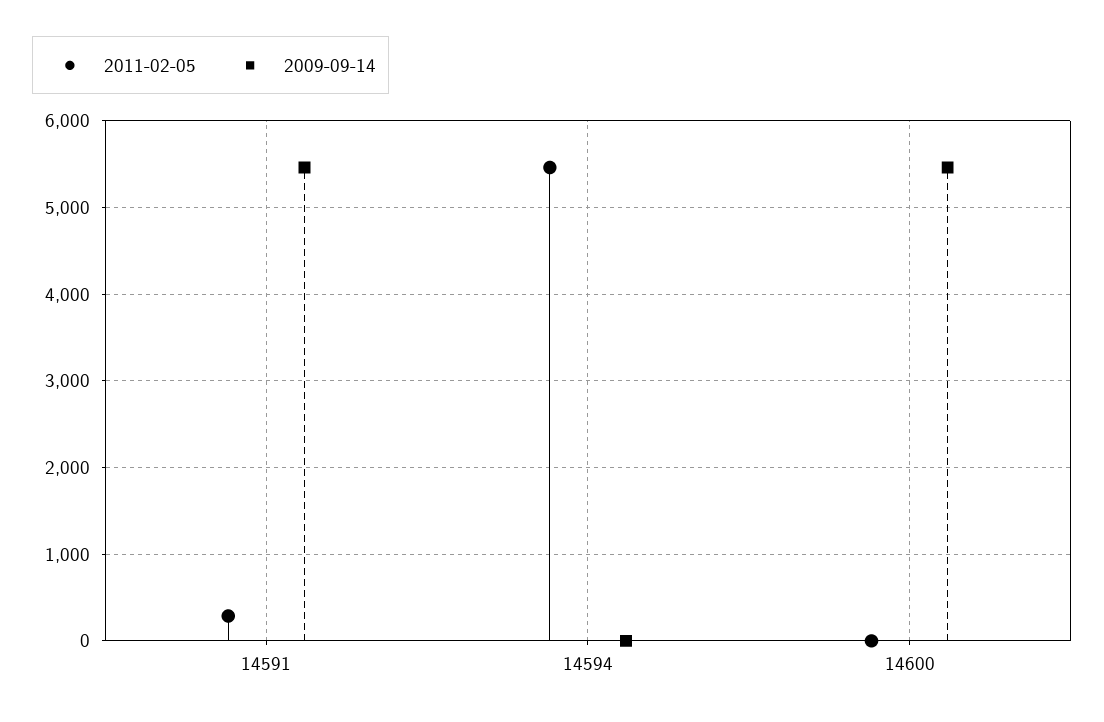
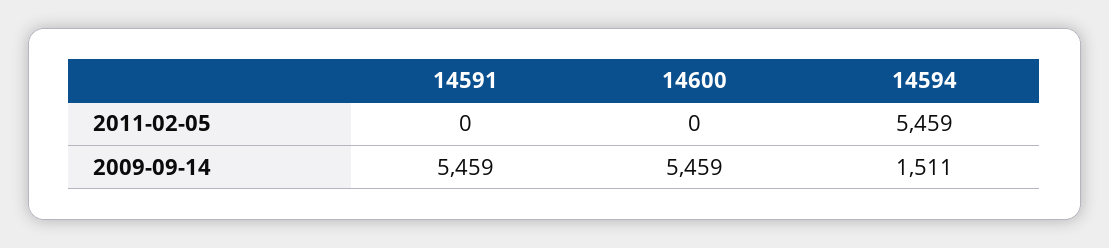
  {
    "2011-02-05": {
-     "14591": 300,
+     "14591": 0,
      "14594": 5459,
      "14600": 0
    },
    "2009-09-14": {
      "14591": 5459,
-     "14594": 0,
+     "14594": 1511,
      "14600": 5459
    }
  }

